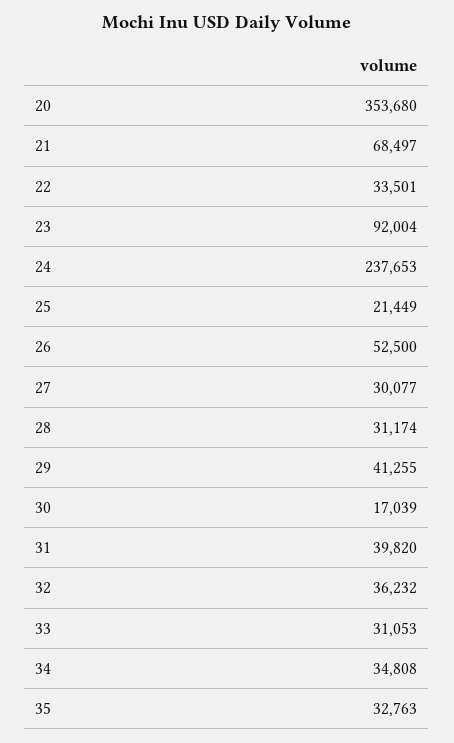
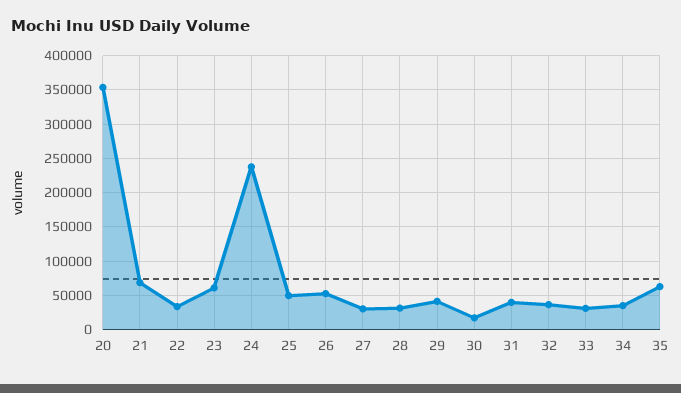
  {
    "20": 353680,
    "21": 68497,
    "22": 33501,
-   "23": 92004,
+   "23": 60000,
    "24": 237653,
-   "25": 21449,
+   "25": 50000,
    "26": 52500,
    "27": 30077,
    "28": 31174,
    "29": 41255,
    "30": 17039,
    "31": 39820,
    "32": 36232,
    "33": 31053,
    "34": 34808,
-   "35": 32763
+   "35": 60000
  }

